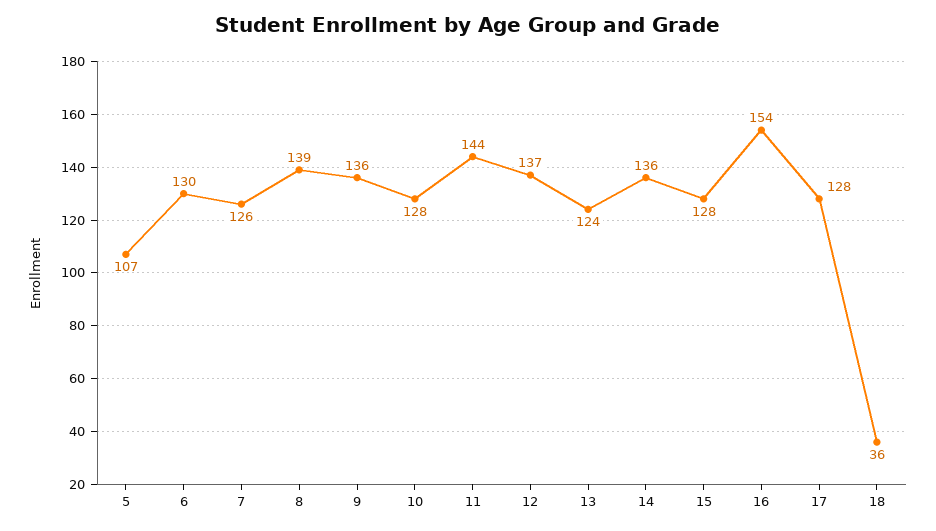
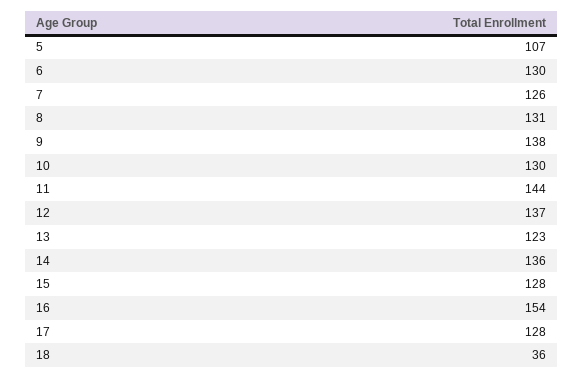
  {
    "5": 107,
    "6": 130,
    "7": 126,
-   "8": 139,
+   "8": 131,
-   "9": 136,
+   "9": 138,
-   "10": 128,
+   "10": 130,
    "11": 144,
    "12": 137,
-   "13": 124,
+   "13": 123,
    "14": 136,
    "15": 128,
    "16": 154,
    "17": 128,
    "18": 36
  }

